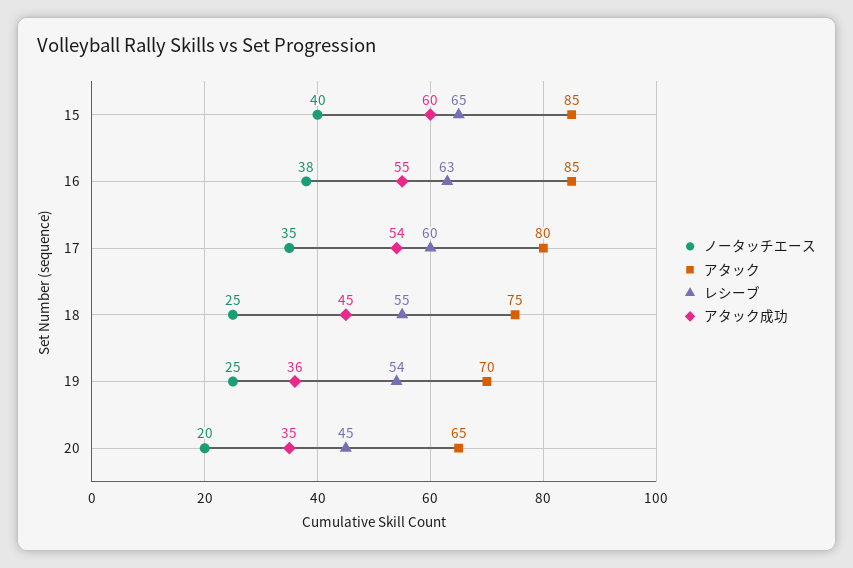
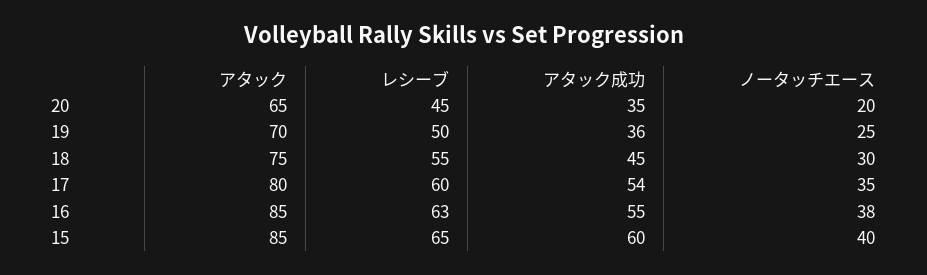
  {
    "ノータッチエース": {
      "15": 40,
      "16": 38,
      "17": 35,
-     "18": 25,
+     "18": 30,
      "19": 25,
      "20": 20
    },
    "アタック": {
      "15": 85,
      "16": 85,
      "17": 80,
      "18": 75,
      "19": 70,
      "20": 65
    },
    "レシーブ": {
      "15": 65,
      "16": 63,
      "17": 60,
      "18": 55,
-     "19": 54,
+     "19": 50,
      "20": 45
    },
    "アタック成功": {
      "15": 60,
      "16": 55,
      "17": 54,
      "18": 45,
      "19": 36,
      "20": 35
    }
  }

